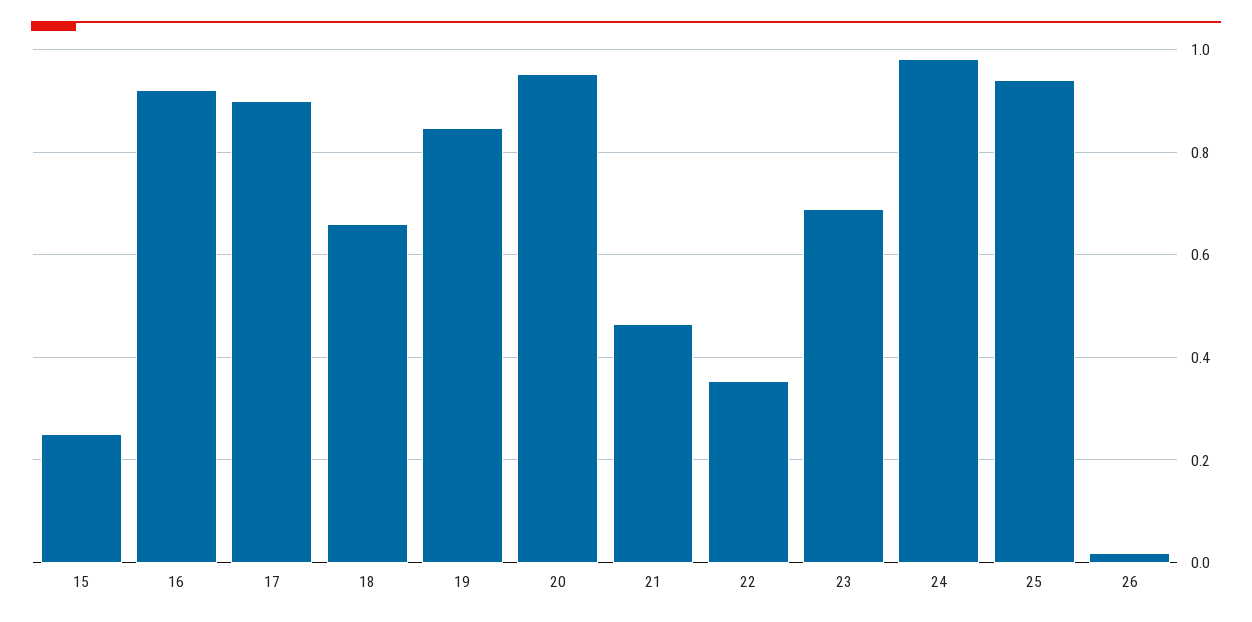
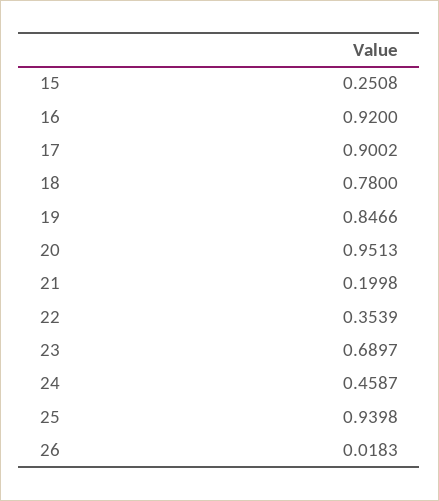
  {
    "15": 0.2508,
    "16": 0.92,
    "17": 0.9002,
-   "18": 0.66,
+   "18": 0.78,
    "19": 0.8466,
    "20": 0.9513,
-   "21": 0.46,
+   "21": 0.1998,
    "22": 0.3539,
    "23": 0.6897,
-   "24": 0.98,
+   "24": 0.4587,
    "25": 0.9398,
    "26": 0.0183
  }

